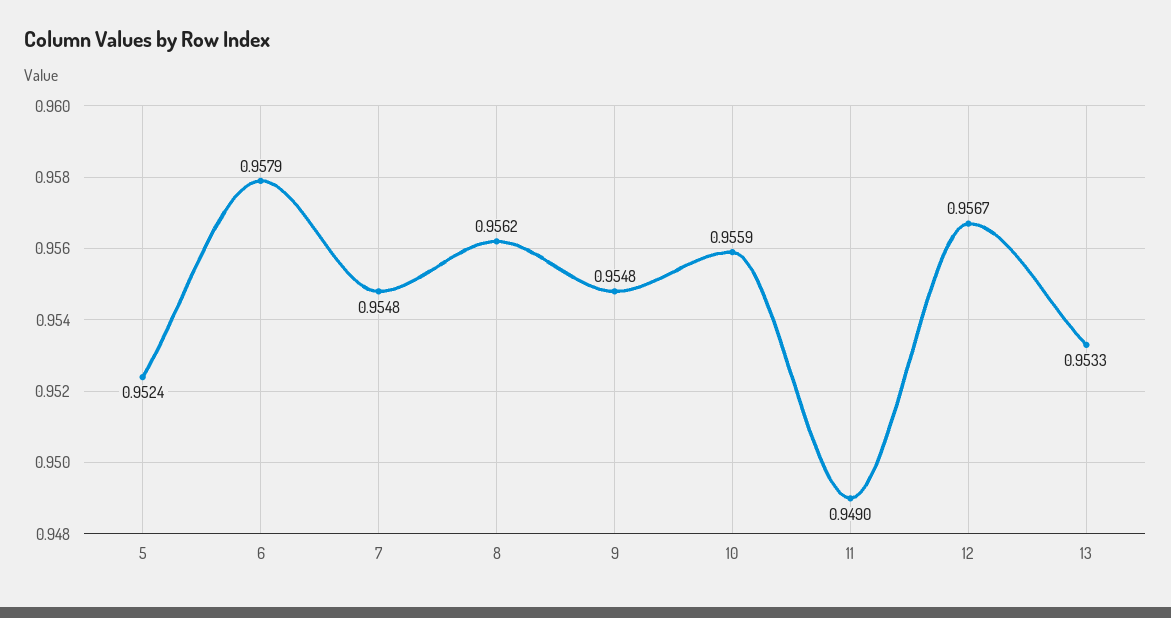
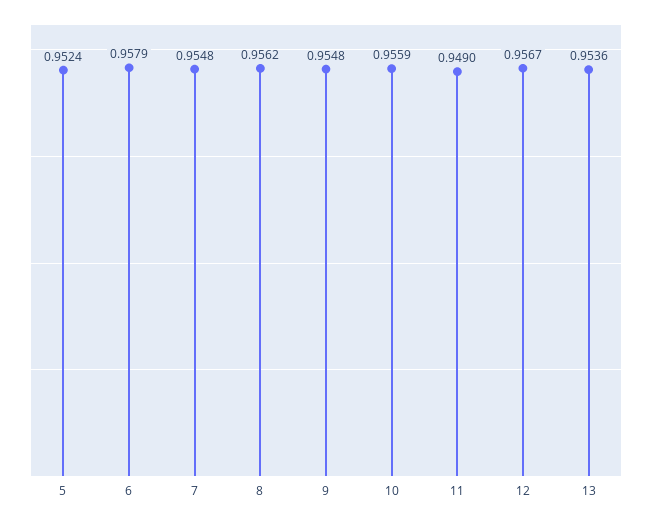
  {
    "5": 0.9524,
    "6": 0.9579,
    "7": 0.9548,
    "8": 0.9562,
    "9": 0.9548,
    "10": 0.9559,
    "11": 0.949,
    "12": 0.9567,
-   "13": 0.9533
+   "13": 0.9536
  }

